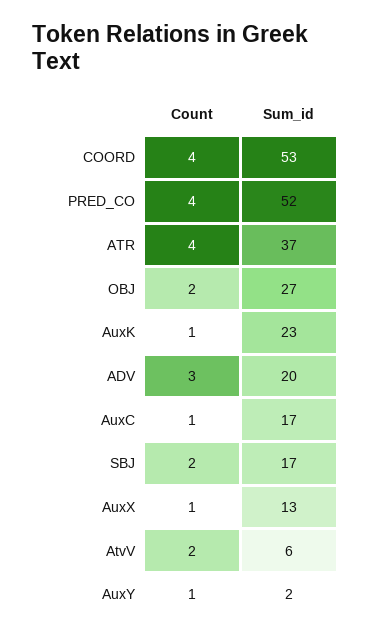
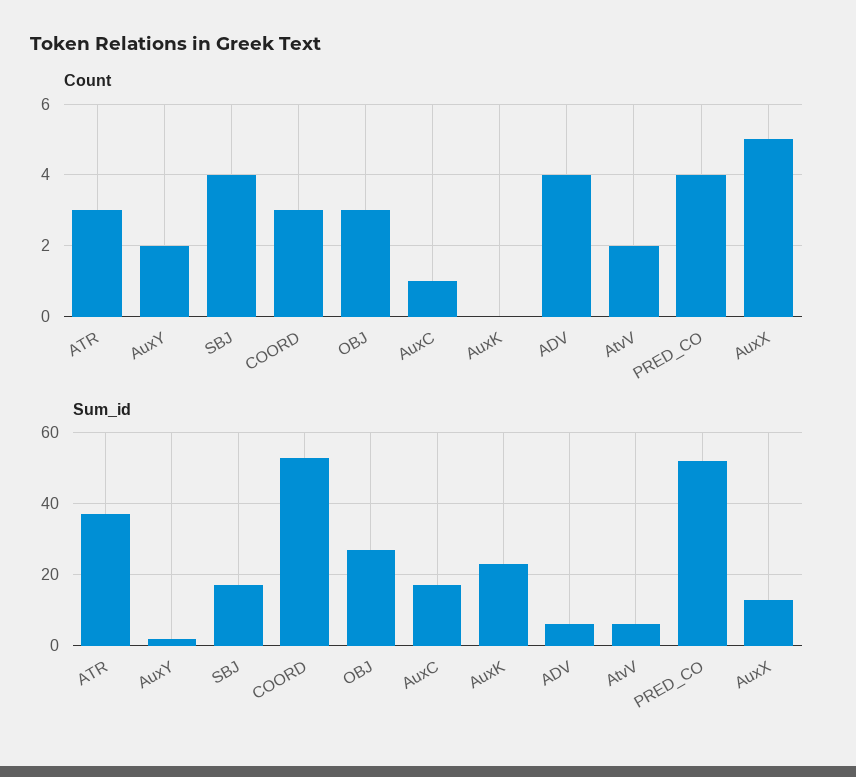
  {
    "Count": {
-     "COORD": 4,
+     "COORD": 3,
      "PRED_CO": 4,
-     "ATR": 4,
+     "ATR": 3,
-     "OBJ": 2,
+     "OBJ": 3,
-     "AuxK": 1,
+     "AuxK": 0,
-     "ADV": 3,
+     "ADV": 4,
      "AuxC": 1,
-     "SBJ": 2,
+     "SBJ": 4,
-     "AuxX": 1,
+     "AuxX": 5,
      "AtvV": 2,
-     "AuxY": 1
+     "AuxY": 2
    },
    "Sum_id": {
      "COORD": 53,
      "PRED_CO": 52,
      "ATR": 37,
      "OBJ": 27,
      "AuxK": 23,
-     "ADV": 20,
+     "ADV": 5,
      "AuxC": 17,
      "SBJ": 17,
      "AuxX": 13,
      "AtvV": 6,
      "AuxY": 2
    }
  }

